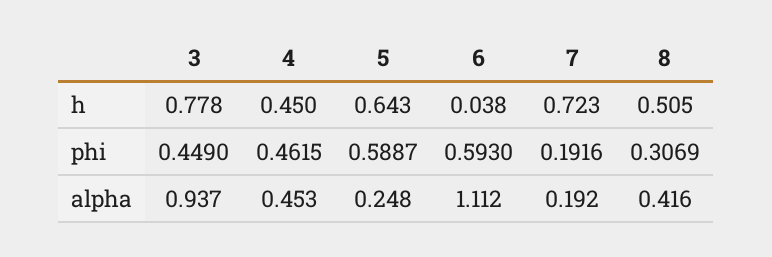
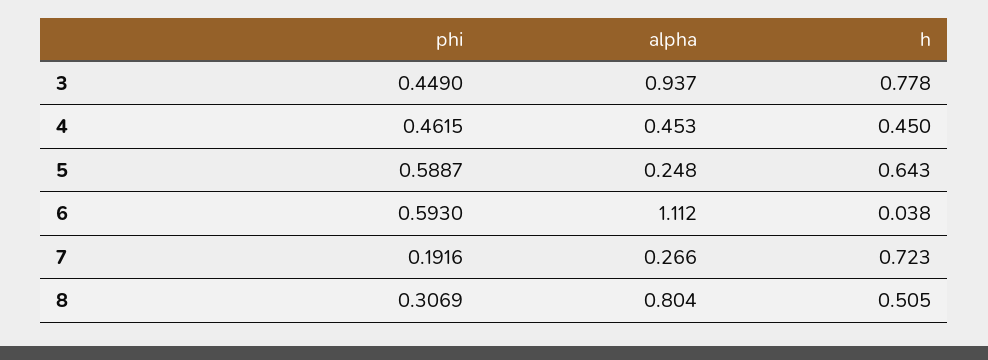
  {
    "3": {
      "h": 0.778,
      "phi": 0.449,
      "alpha": 0.937
    },
    "4": {
      "h": 0.45,
      "phi": 0.4615,
      "alpha": 0.453
    },
    "5": {
      "h": 0.643,
      "phi": 0.5887,
      "alpha": 0.248
    },
    "6": {
      "h": 0.038,
      "phi": 0.593,
      "alpha": 1.112
    },
    "7": {
      "h": 0.723,
      "phi": 0.1916,
-     "alpha": 0.192
+     "alpha": 0.266
    },
    "8": {
      "h": 0.505,
      "phi": 0.3069,
-     "alpha": 0.416
+     "alpha": 0.804
    }
  }

